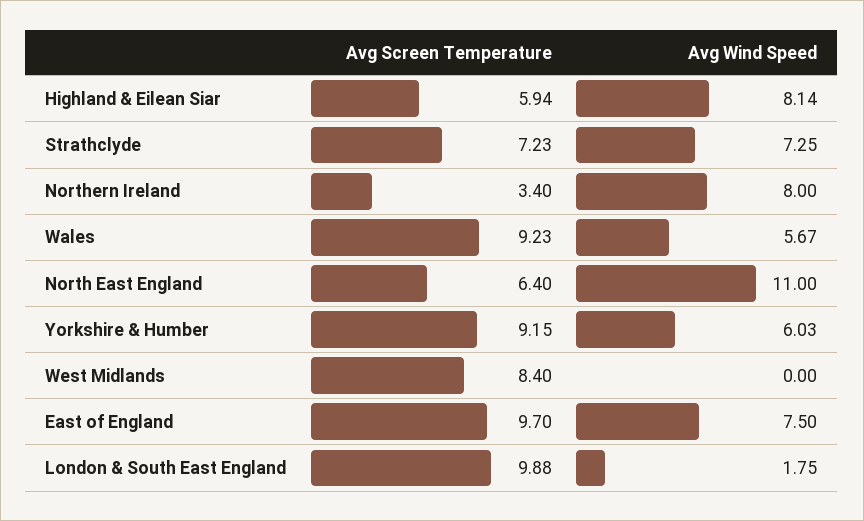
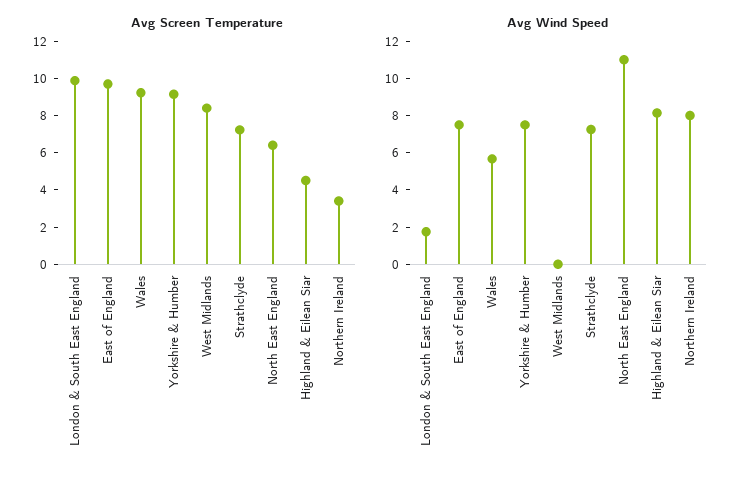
  {
    "Avg Screen Temperature": {
-     "Highland & Eilean Siar": 5.94,
+     "Highland & Eilean Siar": 4.5,
      "Strathclyde": 7.23,
      "Northern Ireland": 3.4,
      "Wales": 9.23,
      "North East England": 6.4,
      "Yorkshire & Humber": 9.15,
      "West Midlands": 8.4,
      "East of England": 9.7,
      "London & South East England": 9.88
    },
    "Avg Wind Speed": {
      "Highland & Eilean Siar": 8.14,
      "Strathclyde": 7.25,
      "Northern Ireland": 8,
      "Wales": 5.67,
      "North East England": 11,
-     "Yorkshire & Humber": 6.03,
+     "Yorkshire & Humber": 7.5,
      "West Midlands": 0,
      "East of England": 7.5,
      "London & South East England": 1.75
    }
  }

